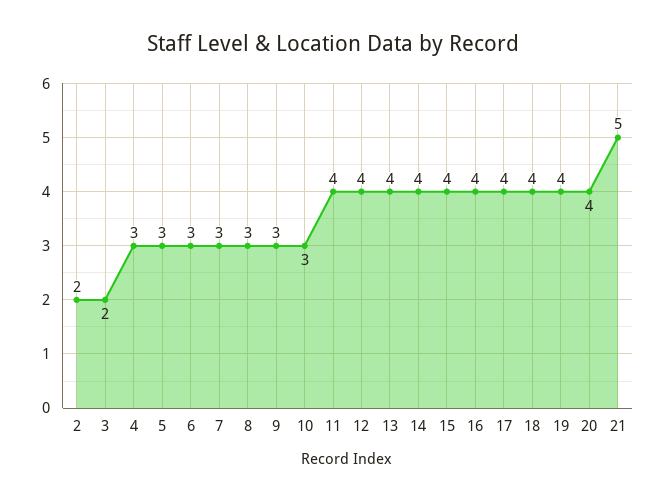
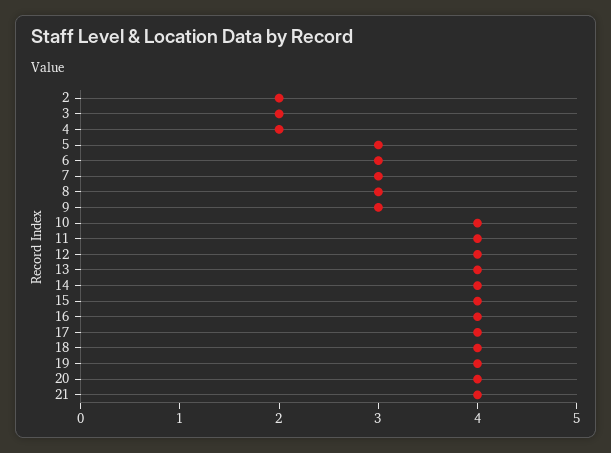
  {
    "2": 2,
    "3": 2,
-   "4": 3,
+   "4": 2,
    "5": 3,
    "6": 3,
    "7": 3,
    "8": 3,
    "9": 3,
-   "10": 3,
+   "10": 4,
    "11": 4,
    "12": 4,
    "13": 4,
    "14": 4,
    "15": 4,
    "16": 4,
    "17": 4,
    "18": 4,
    "19": 4,
    "20": 4,
-   "21": 5
+   "21": 4
  }

